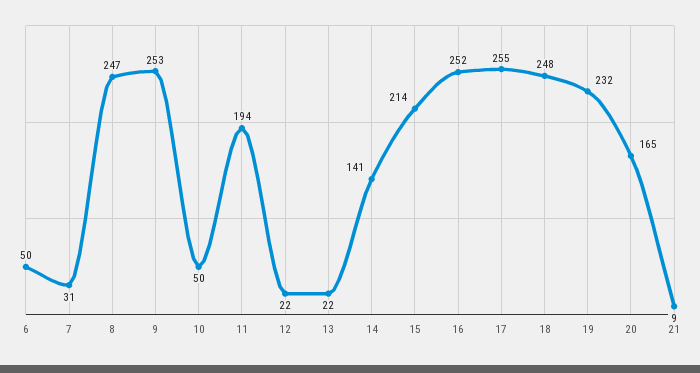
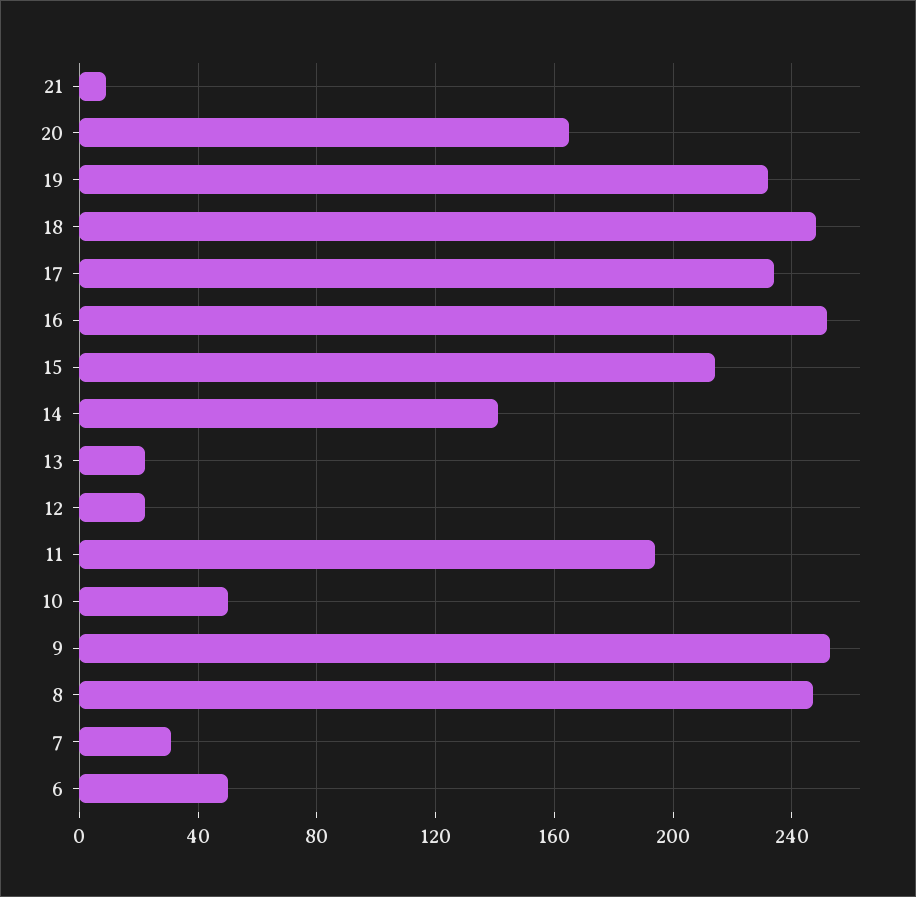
  {
    "6": 50,
    "7": 31,
    "8": 247,
    "9": 253,
    "10": 50,
    "11": 194,
    "12": 22,
    "13": 22,
    "14": 141,
    "15": 214,
    "16": 252,
-   "17": 255,
+   "17": 235,
    "18": 248,
    "19": 232,
    "20": 165,
    "21": 9
  }

